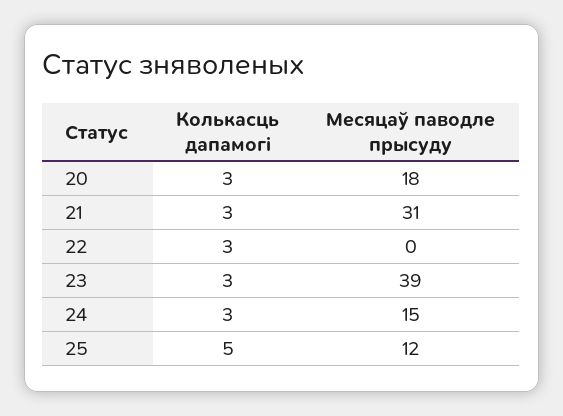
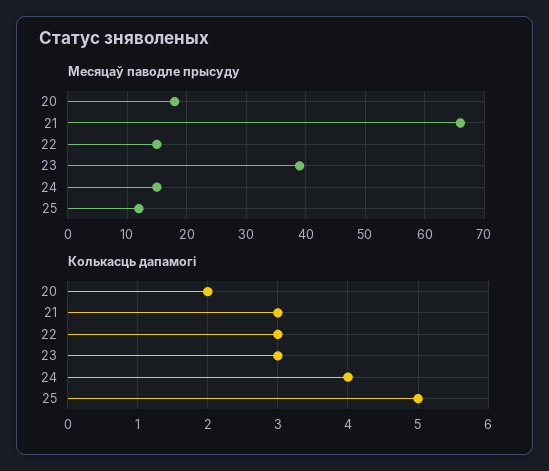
  {
    "Колькасць дапамогі": {
-     "20": 3,
+     "20": 2,
      "21": 3,
      "22": 3,
      "23": 3,
-     "24": 3,
+     "24": 4,
      "25": 5
    },
    "Месяцаў паводле прысуду": {
      "20": 18,
-     "21": 31,
+     "21": 65,
-     "22": 0,
+     "22": 15,
      "23": 39,
      "24": 15,
      "25": 12
    }
  }

